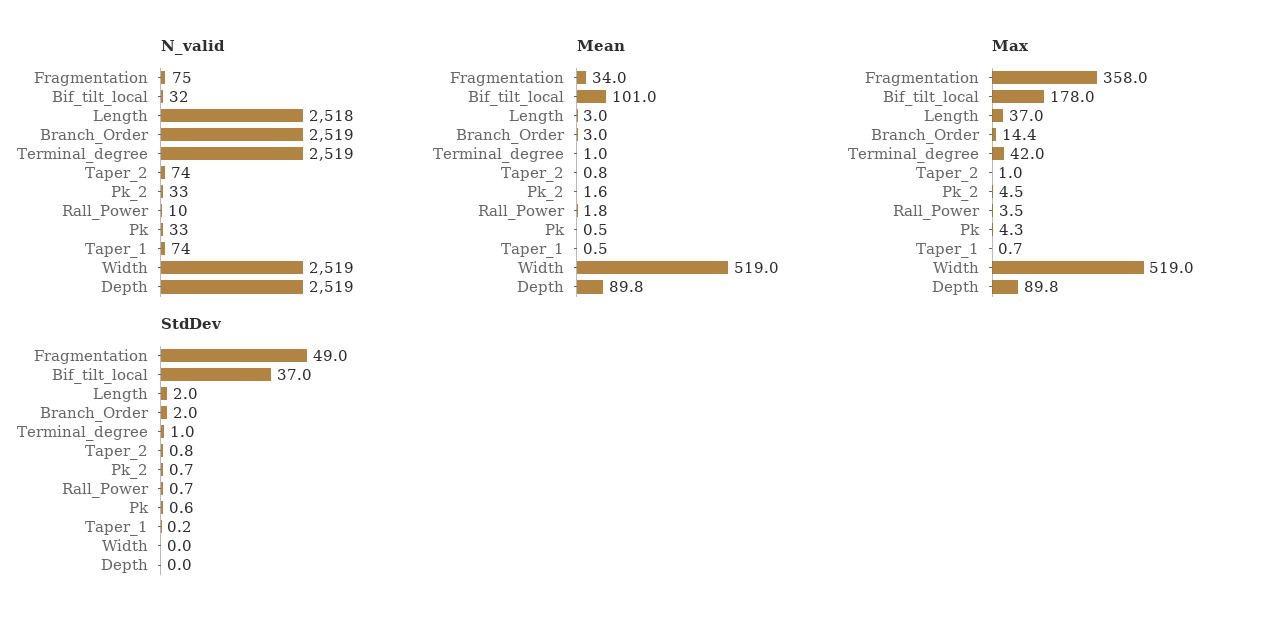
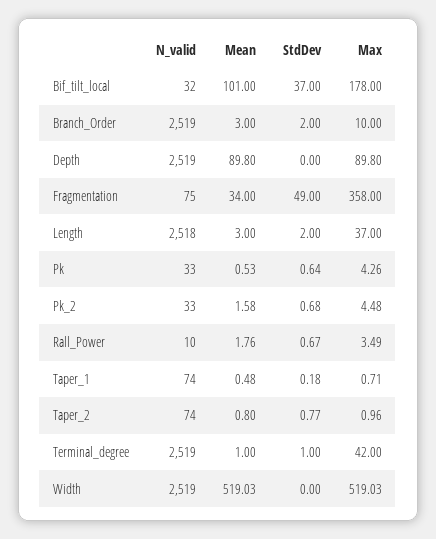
  {
    "N_valid": {
      "Fragmentation": 75,
      "Bif_tilt_local": 32,
      "Length": 2518,
      "Branch_Order": 2519,
      "Terminal_degree": 2519,
      "Taper_2": 74,
      "Pk_2": 33,
      "Rall_Power": 10,
      "Pk": 33,
      "Taper_1": 74,
      "Width": 2519,
      "Depth": 2519
    },
    "Mean": {
      "Fragmentation": 34,
      "Bif_tilt_local": 101,
      "Length": 3,
      "Branch_Order": 3,
      "Terminal_degree": 1,
      "Taper_2": 0.8,
      "Pk_2": 1.58,
      "Rall_Power": 1.76,
      "Pk": 0.53,
      "Taper_1": 0.48,
      "Width": 519.03,
      "Depth": 89.8
    },
    "Max": {
      "Fragmentation": 358,
      "Bif_tilt_local": 178,
      "Length": 37,
-     "Branch_Order": 14.4,
+     "Branch_Order": 10,
      "Terminal_degree": 42,
      "Taper_2": 0.96,
      "Pk_2": 4.48,
      "Rall_Power": 3.49,
      "Pk": 4.26,
      "Taper_1": 0.71,
      "Width": 519.03,
      "Depth": 89.8
    },
    "StdDev": {
      "Fragmentation": 49,
      "Bif_tilt_local": 37,
      "Length": 2,
      "Branch_Order": 2,
      "Terminal_degree": 1,
      "Taper_2": 0.77,
      "Pk_2": 0.68,
      "Rall_Power": 0.67,
      "Pk": 0.64,
      "Taper_1": 0.18,
      "Width": 0,
      "Depth": 0
    }
  }

